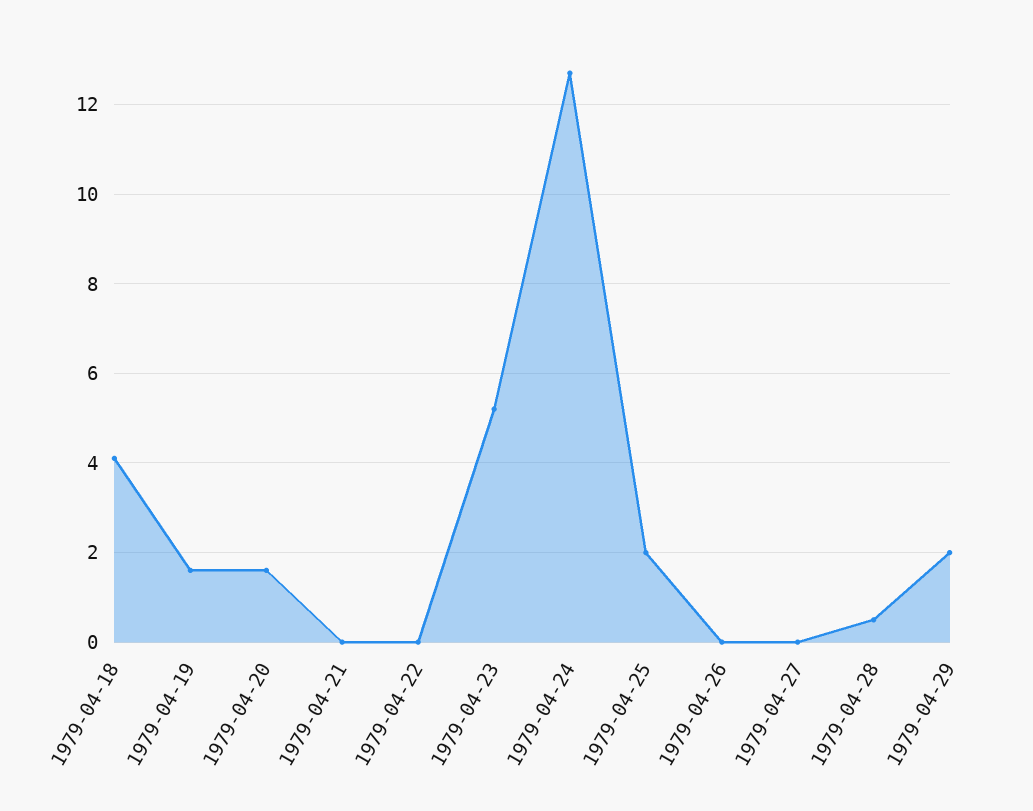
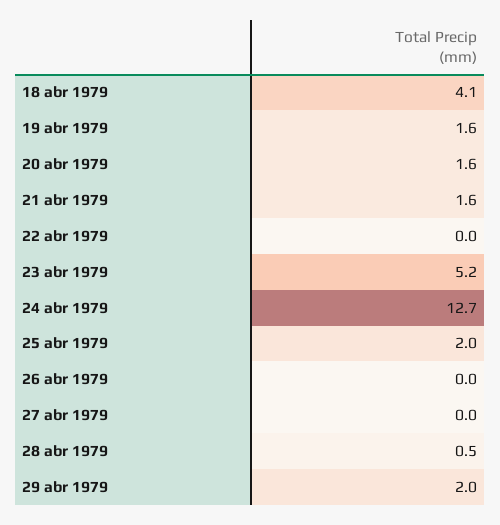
  {
    "1979-04-18": 4.1,
    "1979-04-19": 1.6,
    "1979-04-20": 1.6,
-   "1979-04-21": 0,
+   "1979-04-21": 1.6,
    "1979-04-22": 0,
    "1979-04-23": 5.2,
    "1979-04-24": 12.7,
    "1979-04-25": 2,
    "1979-04-26": 0,
    "1979-04-27": 0,
    "1979-04-28": 0.5,
    "1979-04-29": 2
  }

